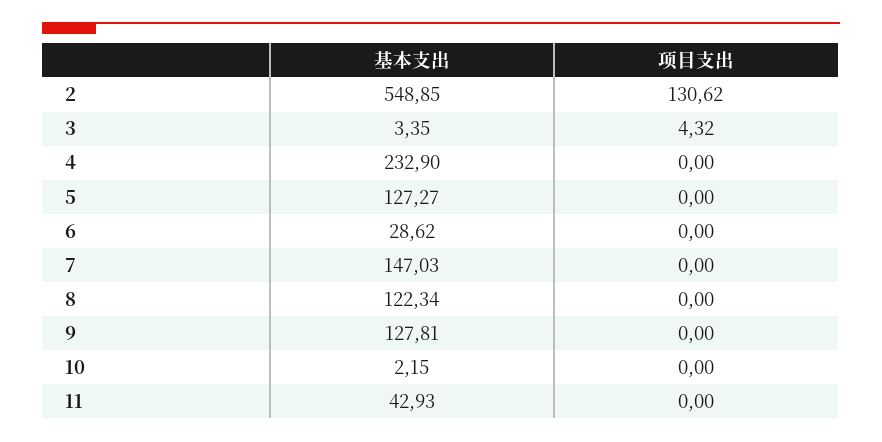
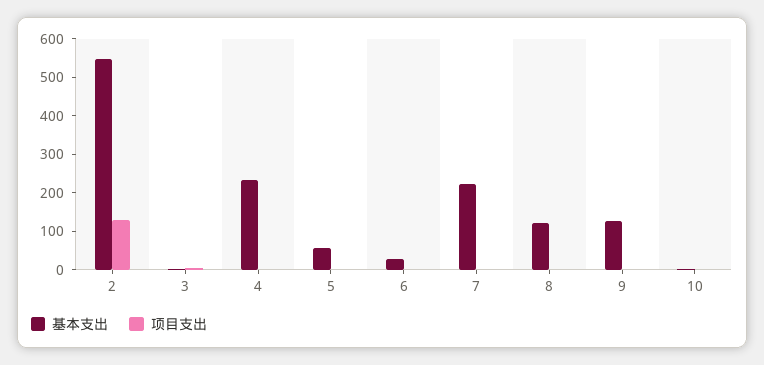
  {
    "基本支出": {
      "2": 548.85,
      "3": 3.35,
      "4": 232.9,
-     "5": 127.27,
+     "5": 50,
      "6": 28.62,
-     "7": 147.03,
+     "7": 225,
      "8": 122.34,
      "9": 127.81,
-     "10": 2.15,
+     "10": 2.15
-     "11": 42.93
    },
    "项目支出": {
      "2": 130.62,
      "3": 4.32,
      "4": 0,
      "5": 0,
      "6": 0,
      "7": 0,
      "8": 0,
      "9": 0,
-     "10": 0,
+     "10": 0
-     "11": 0
    }
  }

